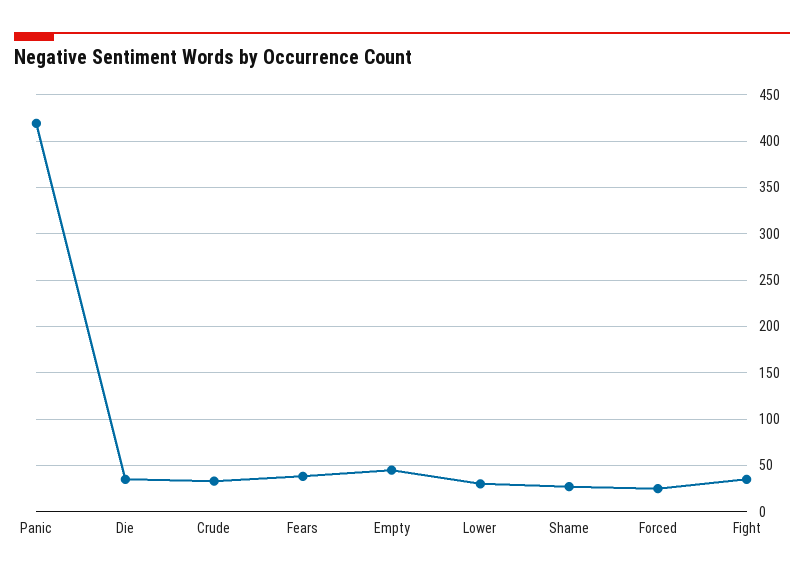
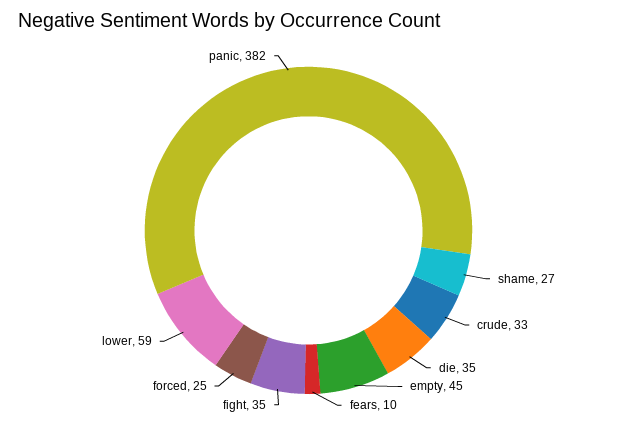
  {
-   "Panic": 420,
+   "Panic": 382,
    "Die": 35,
    "Crude": 33,
-   "Fears": 40,
+   "Fears": 10,
    "Empty": 45,
-   "Lower": 30,
+   "Lower": 59,
    "Shame": 27,
    "Forced": 25,
    "Fight": 35
  }

